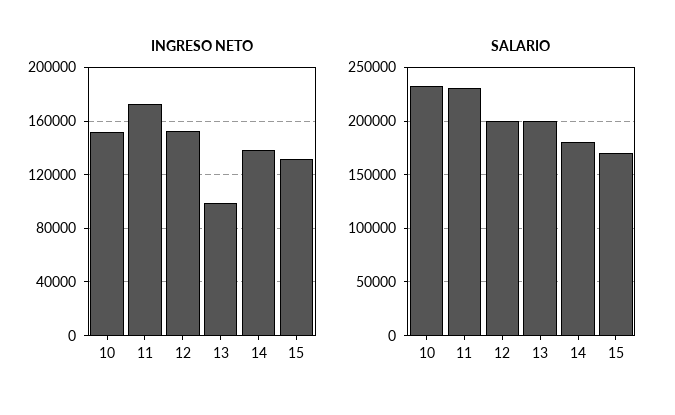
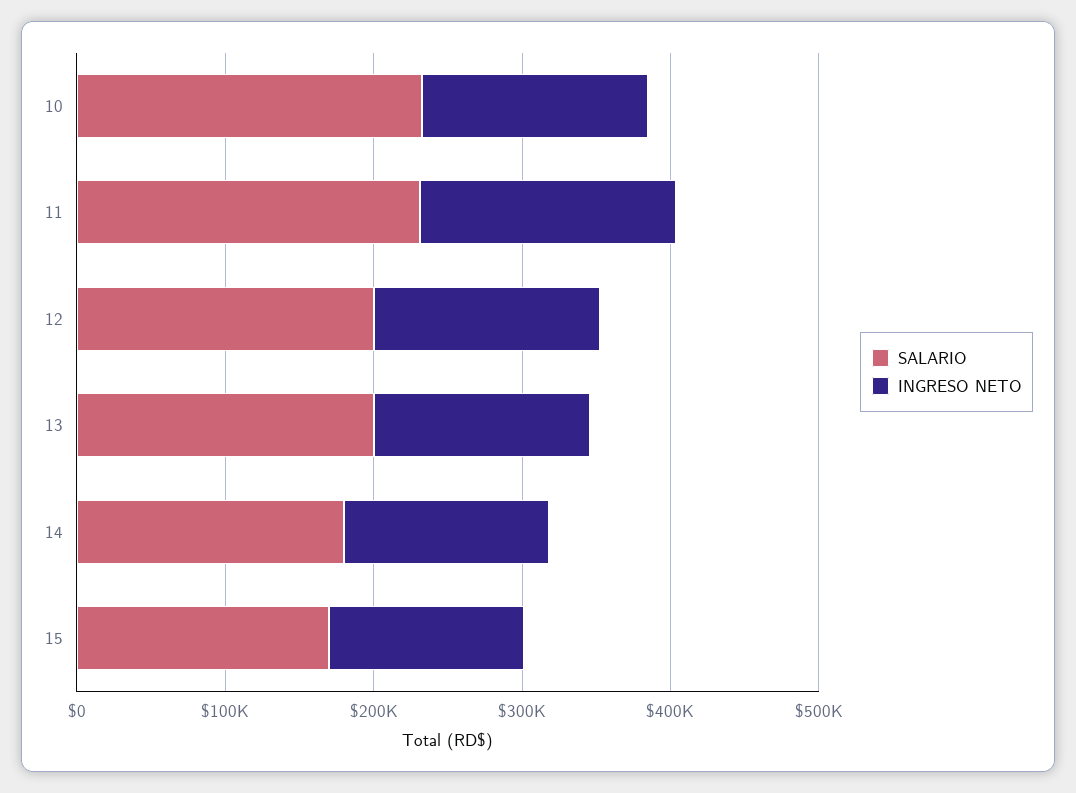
  {
    "INGRESO NETO": {
      "10": 150000,
      "11": 175000,
      "12": 155000,
-     "13": 100000,
+     "13": 140000,
      "14": 140000,
      "15": 130000
    },
    "SALARIO": {
      "10": 230000,
      "11": 230000,
      "12": 200000,
      "13": 200000,
      "14": 180000,
      "15": 170000
    }
  }

